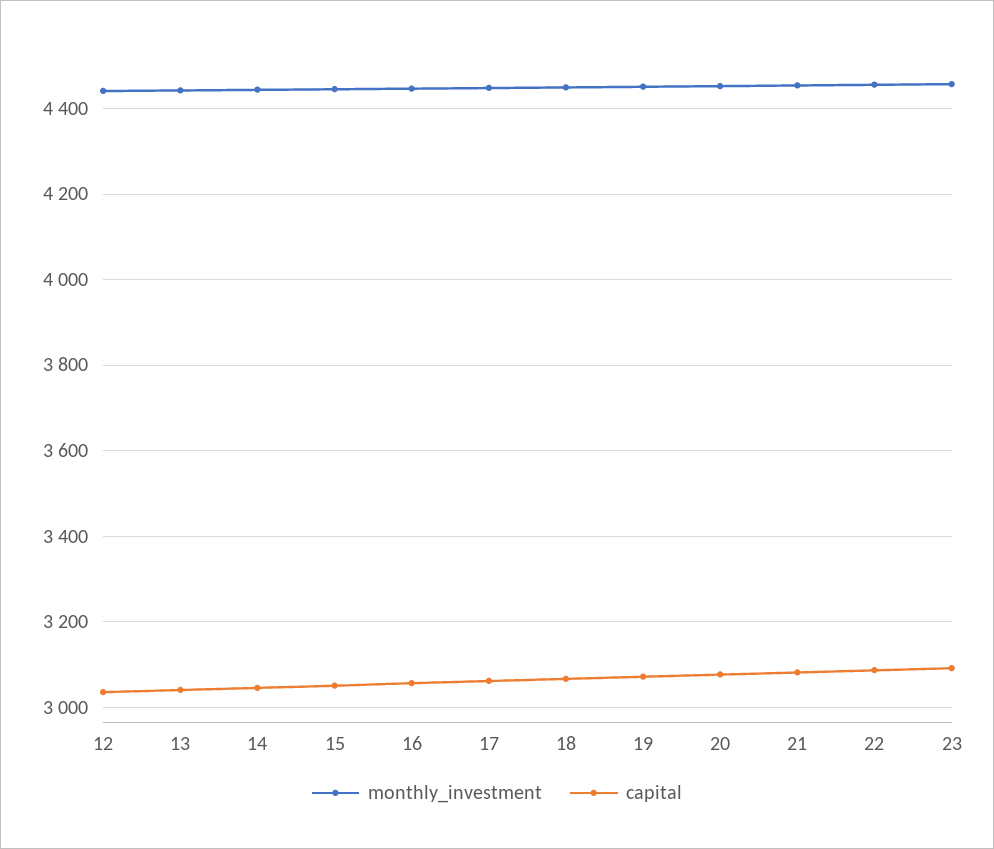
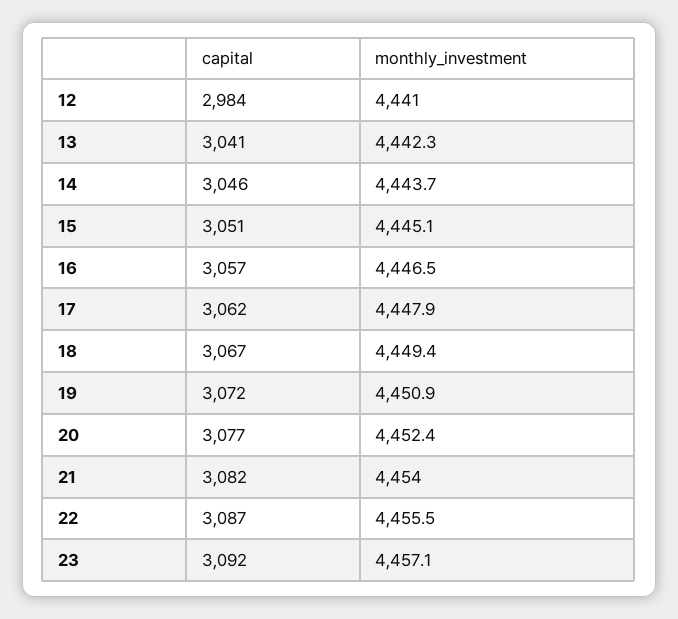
  {
    "monthly_investment": {
      "12": 4441,
      "13": 4442.3,
      "14": 4443.7,
      "15": 4445.1,
      "16": 4446.5,
      "17": 4447.9,
      "18": 4449.4,
      "19": 4450.9,
      "20": 4452.4,
      "21": 4454,
      "22": 4455.5,
      "23": 4457.1
    },
    "capital": {
-     "12": 3040,
+     "12": 2984,
      "13": 3041,
      "14": 3046,
      "15": 3051,
      "16": 3057,
      "17": 3062,
      "18": 3067,
      "19": 3072,
      "20": 3077,
      "21": 3082,
      "22": 3087,
      "23": 3092
    }
  }

